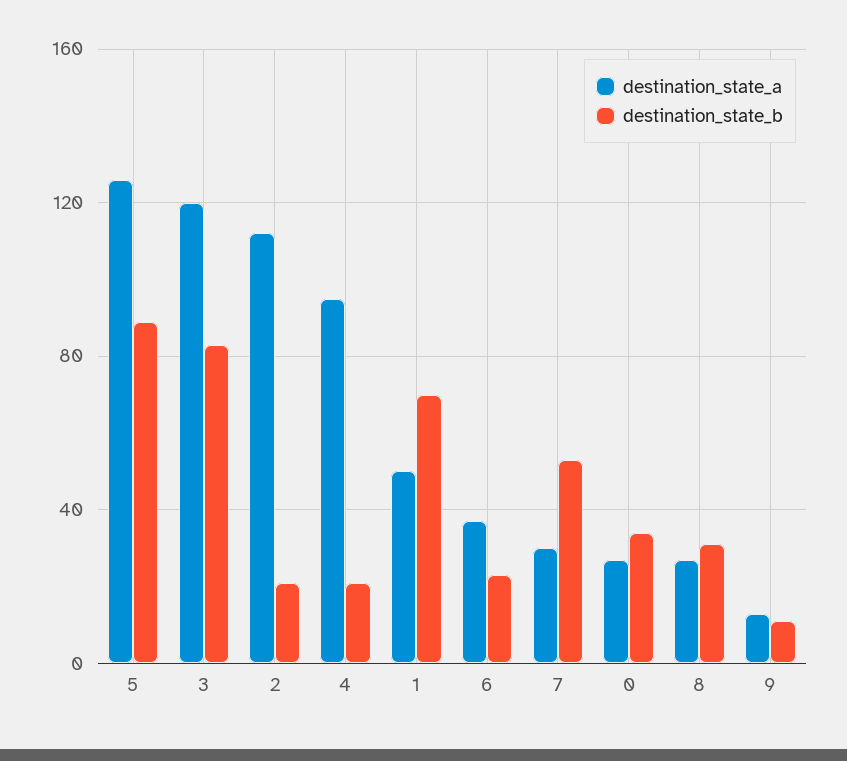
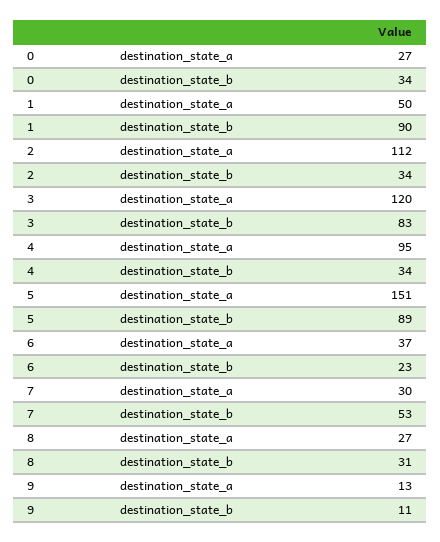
  {
    "destination_state_a": {
-     "5": 125,
+     "5": 151,
      "3": 120,
      "2": 112,
      "4": 95,
      "1": 50,
      "6": 37,
      "7": 30,
      "0": 27,
      "8": 27,
      "9": 13
    },
    "destination_state_b": {
      "5": 89,
      "3": 83,
-     "2": 20,
+     "2": 34,
-     "4": 20,
+     "4": 34,
-     "1": 70,
+     "1": 90,
      "6": 23,
      "7": 53,
      "0": 34,
      "8": 31,
      "9": 11
    }
  }

